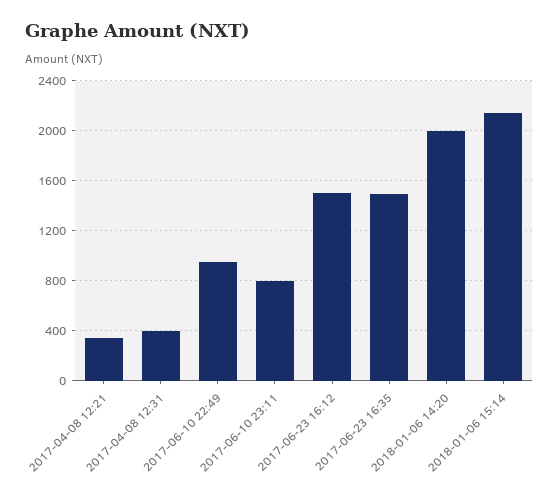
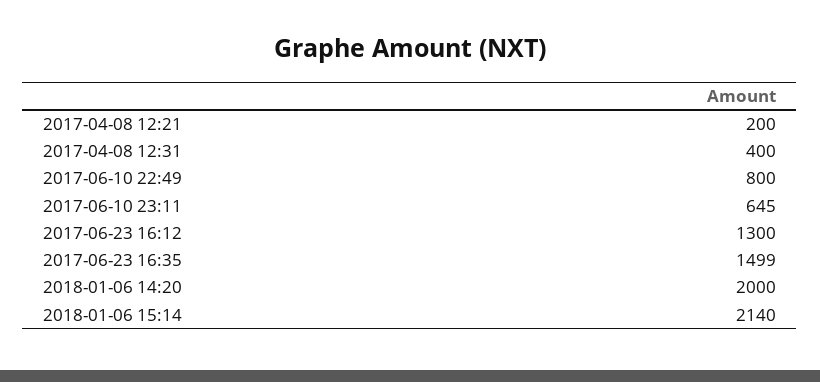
  {
-   "2017-04-08 12:21": 350,
+   "2017-04-08 12:21": 200,
    "2017-04-08 12:31": 400,
-   "2017-06-10 22:49": 950,
+   "2017-06-10 22:49": 800,
-   "2017-06-10 23:11": 800,
+   "2017-06-10 23:11": 645,
-   "2017-06-23 16:12": 1500,
+   "2017-06-23 16:12": 1300,
    "2017-06-23 16:35": 1499,
    "2018-01-06 14:20": 2000,
    "2018-01-06 15:14": 2140
  }

